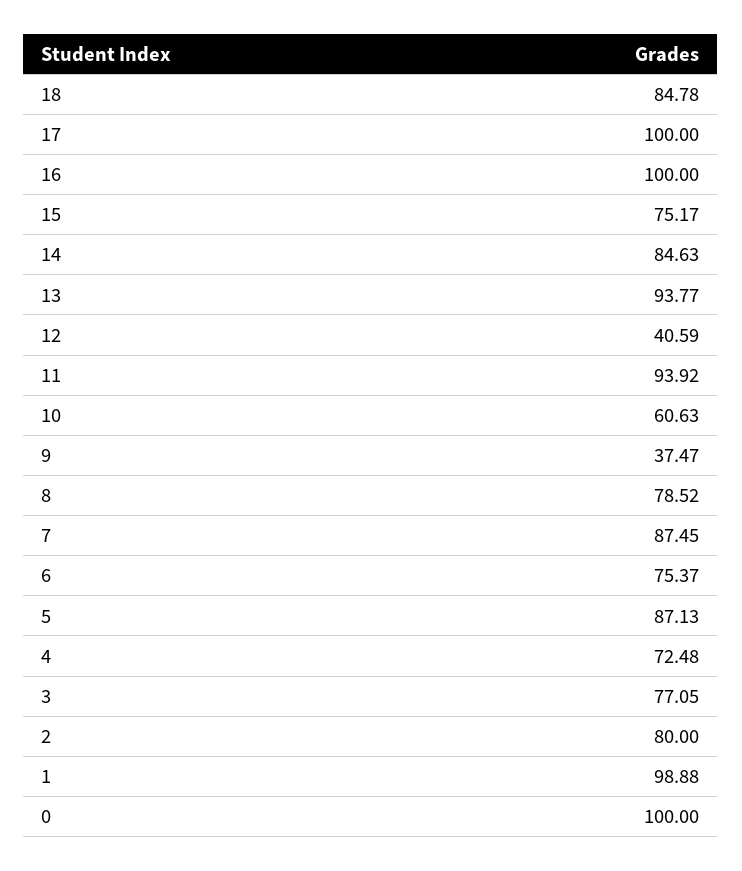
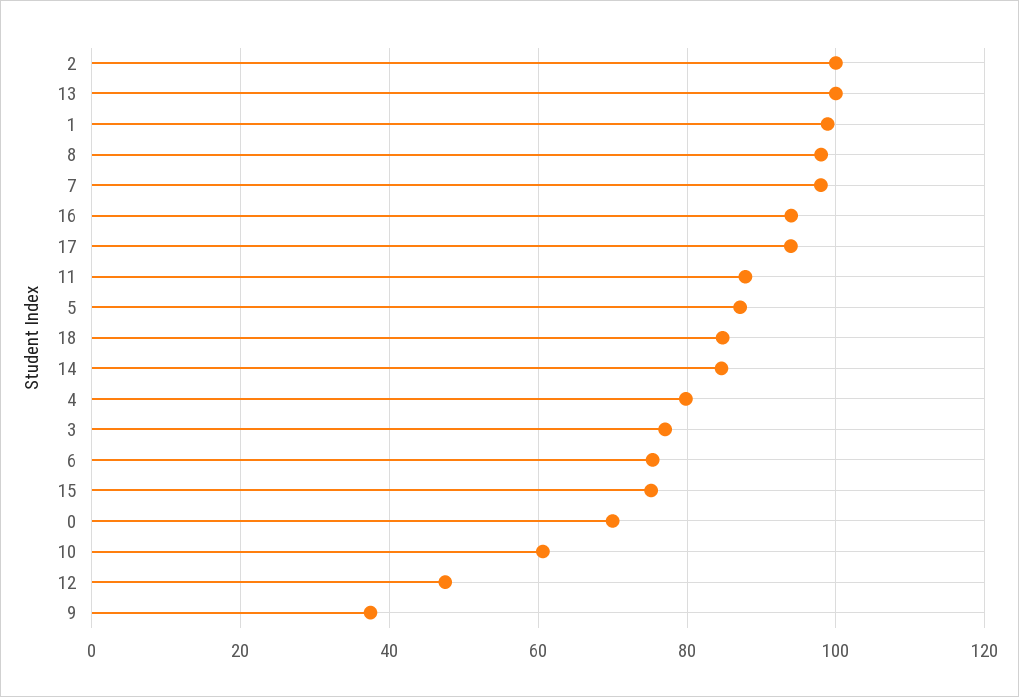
  {
    "18": 84.78,
-   "17": 100,
+   "17": 94,
-   "16": 100,
+   "16": 94,
    "15": 75.17,
    "14": 84.63,
-   "13": 93.77,
+   "13": 100,
-   "12": 40.59,
+   "12": 48,
-   "11": 93.92,
+   "11": 88,
    "10": 60.63,
    "9": 37.47,
-   "8": 78.52,
+   "8": 98,
-   "7": 87.45,
+   "7": 98,
    "6": 75.37,
    "5": 87.13,
-   "4": 72.48,
+   "4": 80,
    "3": 77.05,
-   "2": 80,
+   "2": 100,
    "1": 98.88,
-   "0": 100
+   "0": 70
  }

